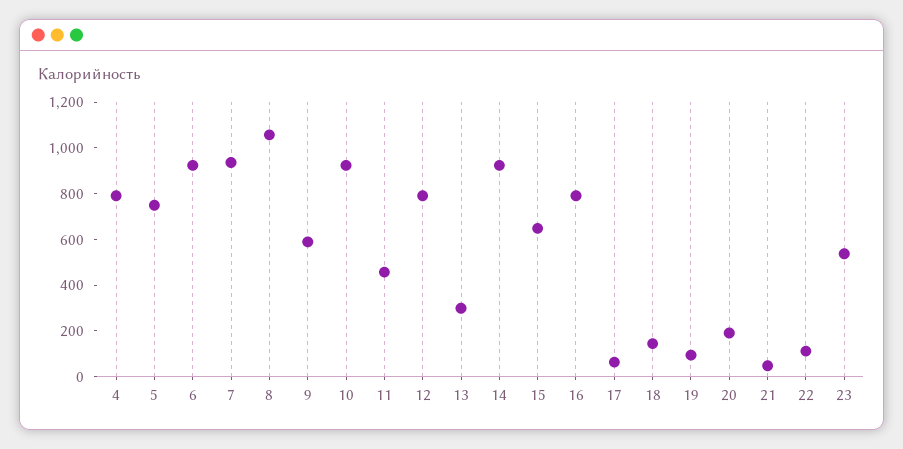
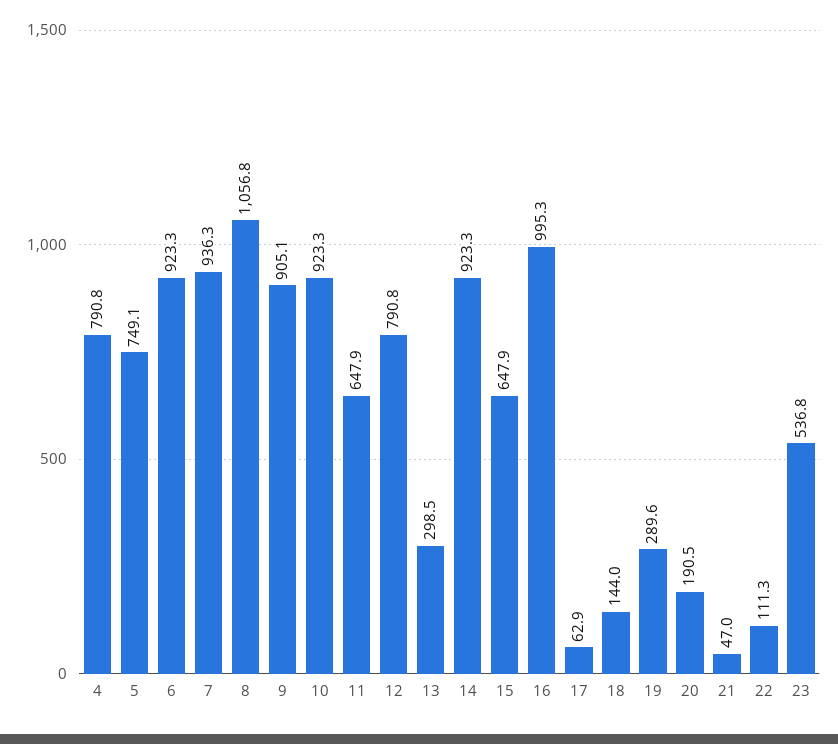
  {
    "4": 790.8,
    "5": 749.1,
    "6": 923.3,
    "7": 936.3,
    "8": 1056.8,
-   "9": 600,
+   "9": 905.1,
    "10": 923.3,
-   "11": 450,
+   "11": 647.9,
    "12": 790.8,
    "13": 298.5,
    "14": 923.3,
    "15": 647.9,
-   "16": 800,
+   "16": 995.3,
    "17": 62.9,
    "18": 144,
-   "19": 100,
+   "19": 289.6,
    "20": 190.5,
    "21": 47,
    "22": 111.3,
    "23": 536.8
  }

